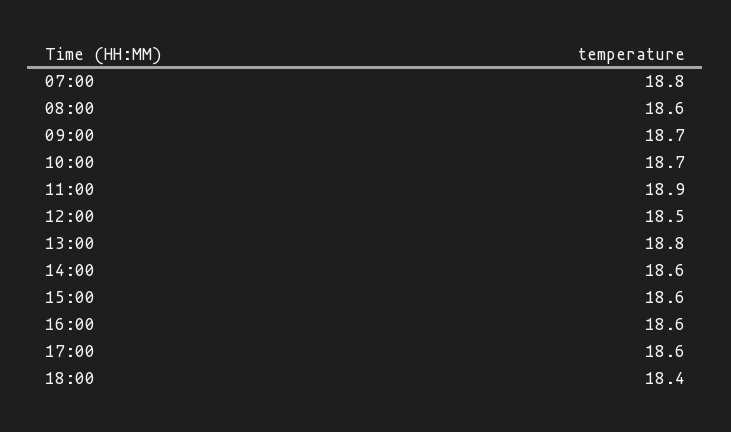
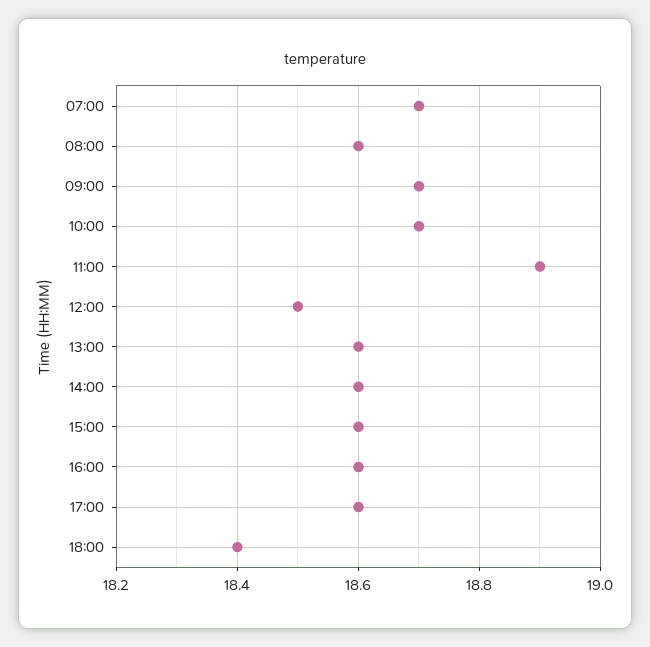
  {
-   "07:00": 18.8,
+   "07:00": 18.7,
    "08:00": 18.6,
    "09:00": 18.7,
    "10:00": 18.7,
    "11:00": 18.9,
    "12:00": 18.5,
-   "13:00": 18.8,
+   "13:00": 18.6,
    "14:00": 18.6,
    "15:00": 18.6,
    "16:00": 18.6,
    "17:00": 18.6,
    "18:00": 18.4
  }

